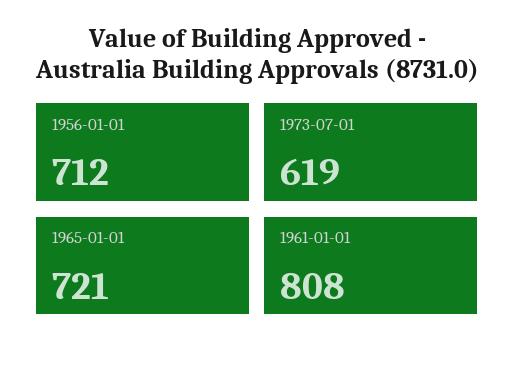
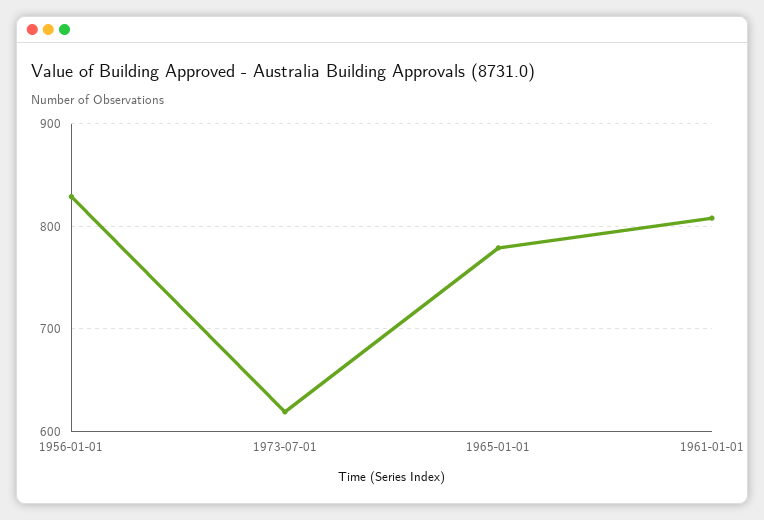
  {
-   "1956-01-01": 712,
+   "1956-01-01": 830,
    "1973-07-01": 619,
-   "1965-01-01": 721,
+   "1965-01-01": 780,
    "1961-01-01": 808
  }

